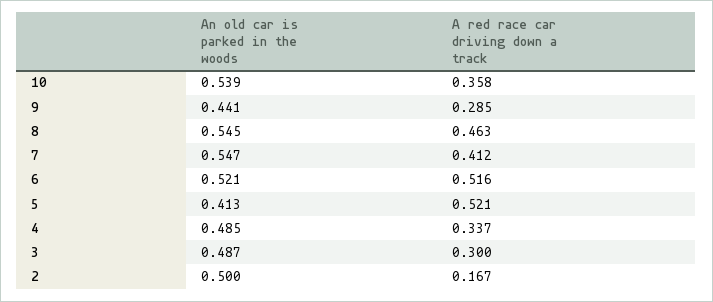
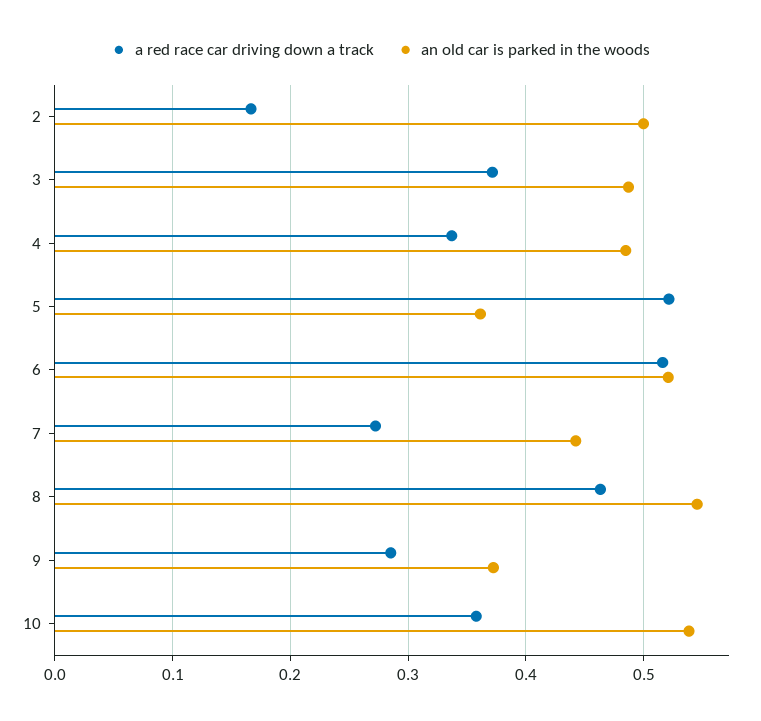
  {
    "An old car is parked in the woods": {
      "10": 0.539,
-     "9": 0.441,
+     "9": 0.37,
      "8": 0.545,
-     "7": 0.547,
+     "7": 0.44,
      "6": 0.521,
-     "5": 0.413,
+     "5": 0.36,
      "4": 0.485,
      "3": 0.487,
      "2": 0.5
    },
    "A red race car driving down a track": {
      "10": 0.358,
      "9": 0.285,
      "8": 0.463,
-     "7": 0.412,
+     "7": 0.27,
      "6": 0.516,
      "5": 0.521,
      "4": 0.337,
-     "3": 0.3,
+     "3": 0.37,
      "2": 0.167
    }
  }

